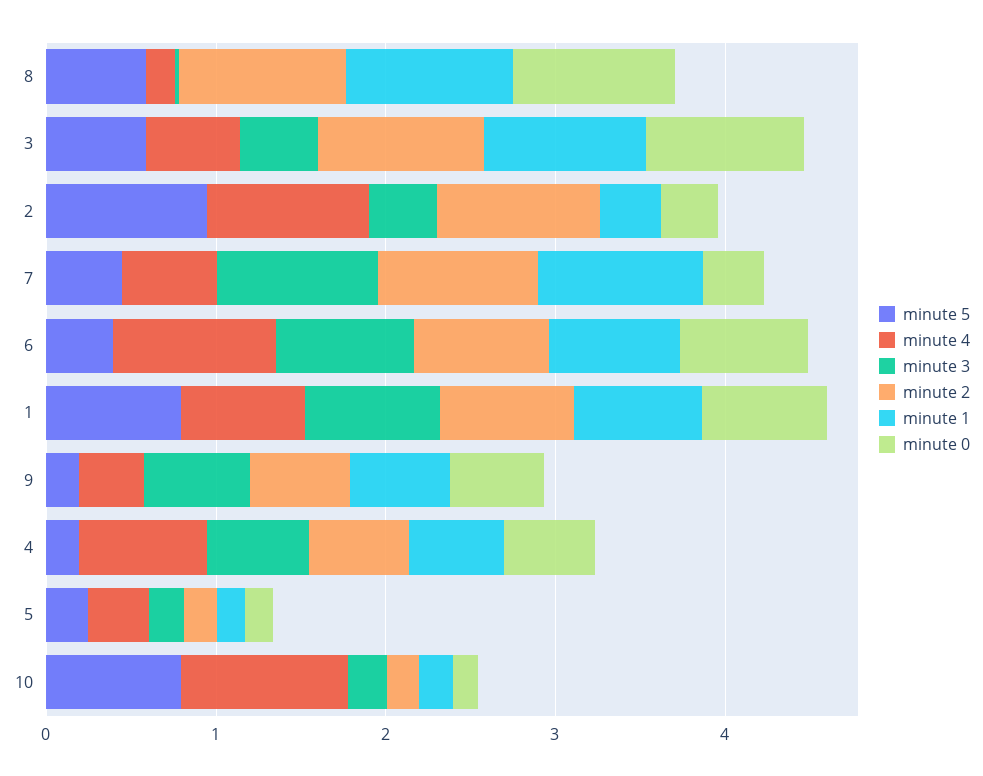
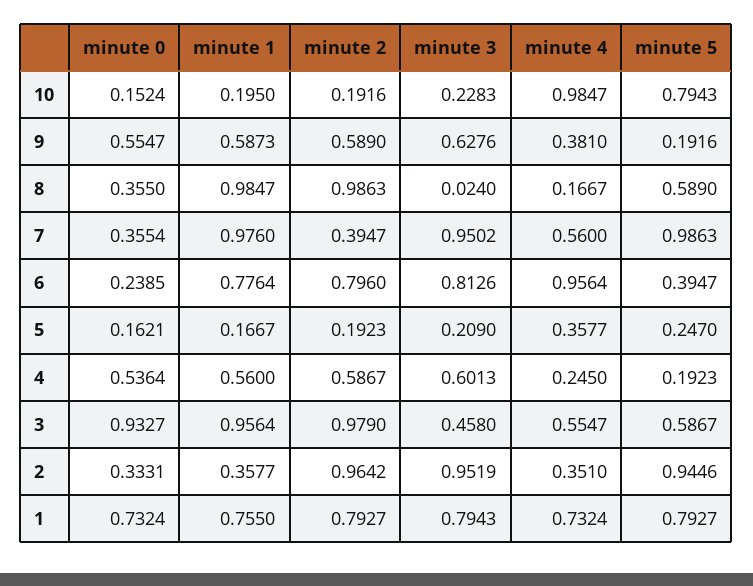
  {
    "minute 5": {
      "8": 0.589,
      "3": 0.5867,
      "2": 0.9446,
-     "7": 0.4,
+     "7": 0.9863,
      "6": 0.3947,
      "1": 0.7927,
      "9": 0.1916,
      "4": 0.1923,
      "5": 0.247,
      "10": 0.7943
    },
    "minute 4": {
      "8": 0.1667,
      "3": 0.5547,
-     "2": 1,
+     "2": 0.351,
      "7": 0.56,
      "6": 0.9564,
      "1": 0.7324,
      "9": 0.381,
-     "4": 0.8,
+     "4": 0.245,
      "5": 0.3577,
      "10": 0.9847
    },
    "minute 3": {
      "8": 0.024,
      "3": 0.458,
-     "2": 0.4,
+     "2": 0.9519,
      "7": 0.9502,
      "6": 0.8126,
      "1": 0.7943,
      "9": 0.6276,
      "4": 0.6013,
      "5": 0.209,
      "10": 0.2283
    },
    "minute 2": {
      "8": 0.9863,
      "3": 0.979,
      "2": 0.9642,
-     "7": 1,
+     "7": 0.3947,
      "6": 0.796,
      "1": 0.7927,
      "9": 0.589,
      "4": 0.5867,
      "5": 0.1923,
      "10": 0.1916
    },
    "minute 1": {
      "8": 0.9847,
      "3": 0.9564,
      "2": 0.3577,
      "7": 0.976,
      "6": 0.7764,
      "1": 0.755,
      "9": 0.5873,
      "4": 0.56,
      "5": 0.1667,
      "10": 0.195
    },
    "minute 0": {
-     "8": 1,
+     "8": 0.355,
      "3": 0.9327,
      "2": 0.3331,
      "7": 0.3554,
-     "6": 0.8,
+     "6": 0.2385,
      "1": 0.7324,
      "9": 0.5547,
      "4": 0.5364,
      "5": 0.1621,
      "10": 0.1524
    }
  }

